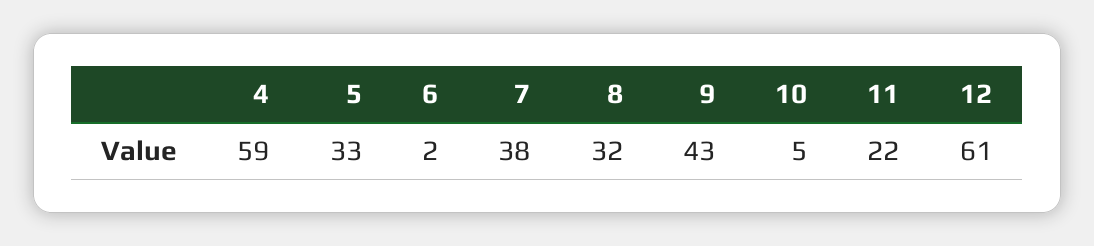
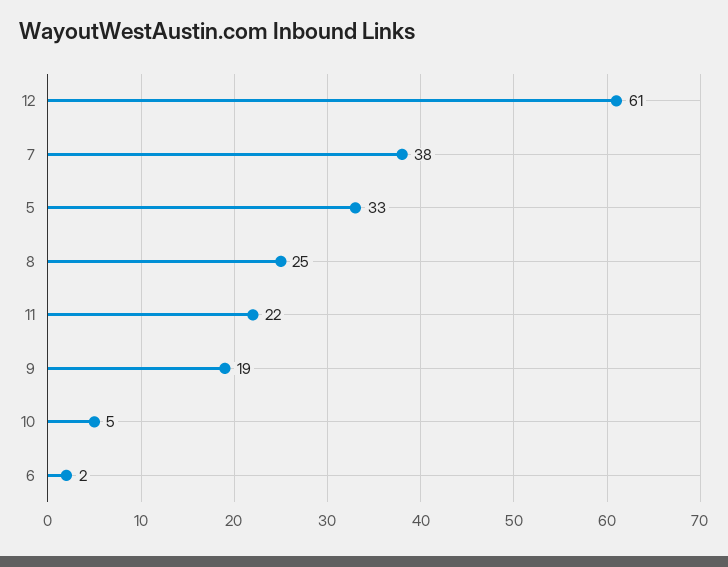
  {
-   "4": 59,
    "5": 33,
    "6": 2,
    "7": 38,
-   "8": 32,
+   "8": 25,
-   "9": 43,
+   "9": 19,
    "10": 5,
    "11": 22,
    "12": 61
  }

